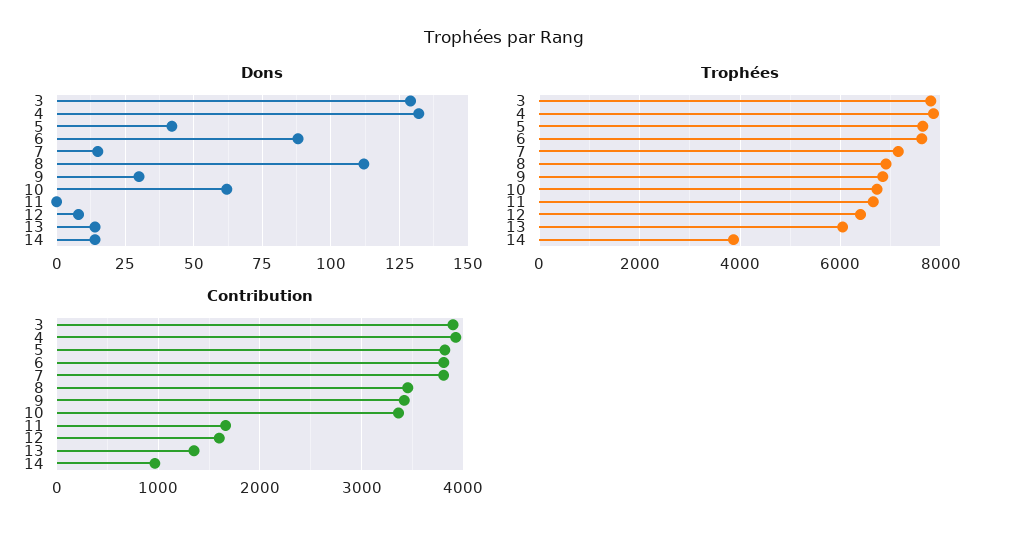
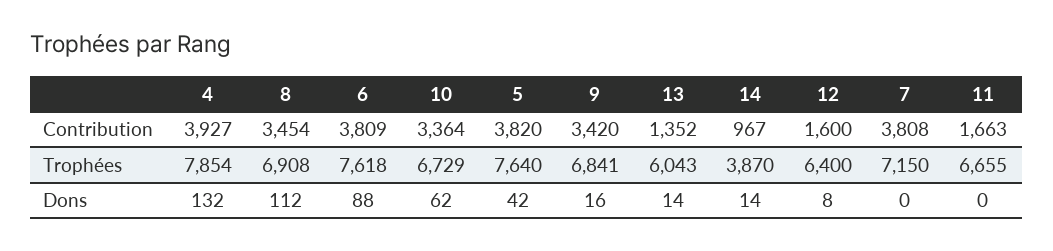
  {
    "Dons": {
-     "3": 130,
      "4": 132,
      "5": 42,
      "6": 88,
-     "7": 15,
+     "7": 0,
      "8": 112,
-     "9": 30,
+     "9": 16,
      "10": 62,
      "11": 0,
      "12": 8,
      "13": 14,
      "14": 14
    },
    "Trophées": {
-     "3": 7800,
      "4": 7854,
      "5": 7640,
      "6": 7618,
      "7": 7150,
      "8": 6908,
      "9": 6841,
      "10": 6729,
      "11": 6655,
      "12": 6400,
      "13": 6043,
      "14": 3870
    },
    "Contribution": {
-     "3": 3900,
      "4": 3927,
      "5": 3820,
      "6": 3809,
      "7": 3808,
      "8": 3454,
      "9": 3420,
      "10": 3364,
      "11": 1663,
      "12": 1600,
      "13": 1352,
      "14": 967
    }
  }

